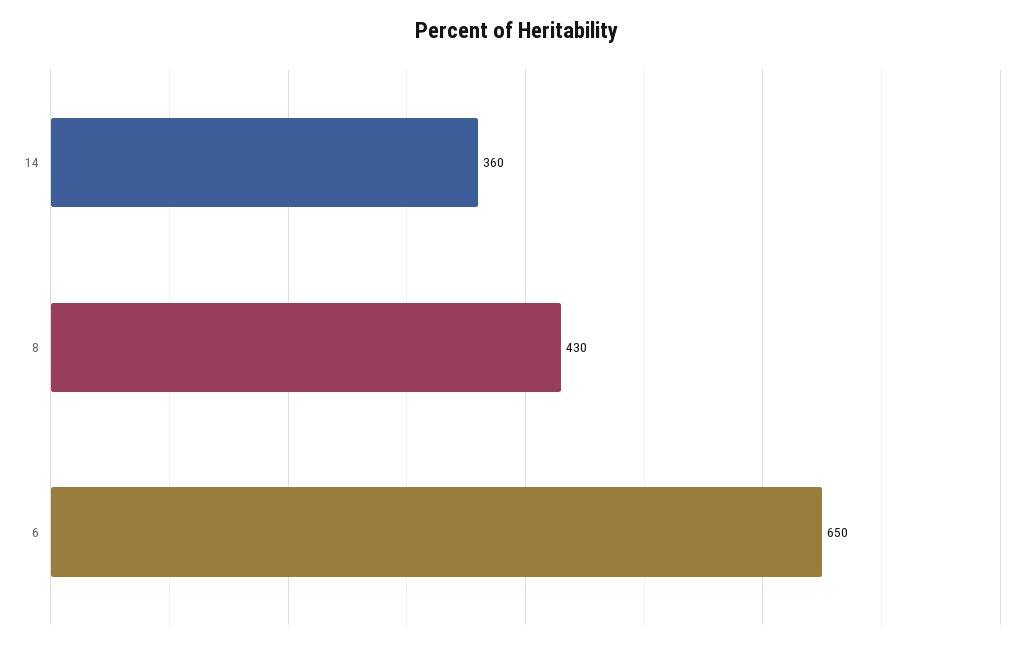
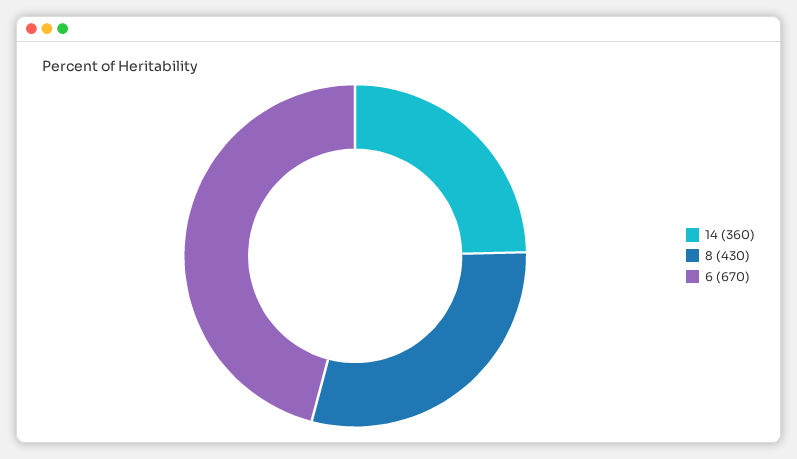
  {
    "14": 360,
    "8": 430,
-   "6": 650
+   "6": 670
  }

